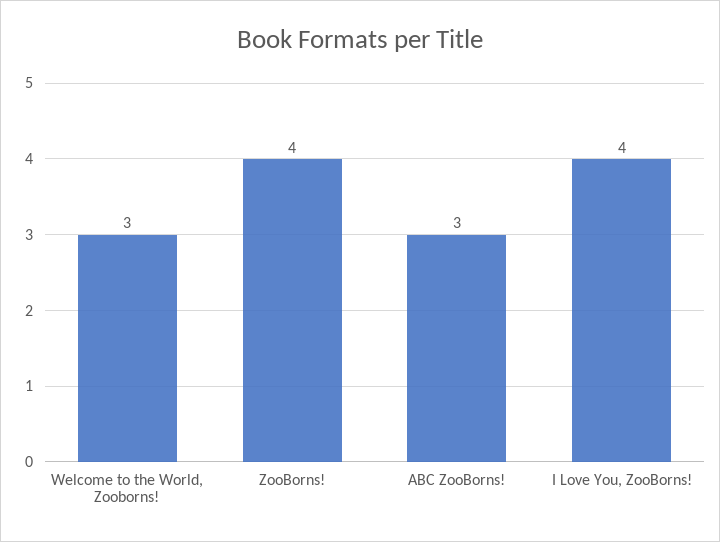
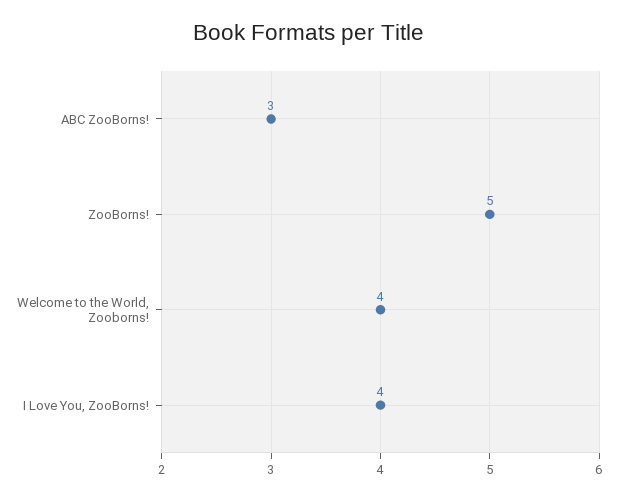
  {
-   "Welcome to the World, Zooborns!": 3,
+   "Welcome to the World, Zooborns!": 4,
-   "ZooBorns!": 4,
+   "ZooBorns!": 5,
    "ABC ZooBorns!": 3,
    "I Love You, ZooBorns!": 4
  }

